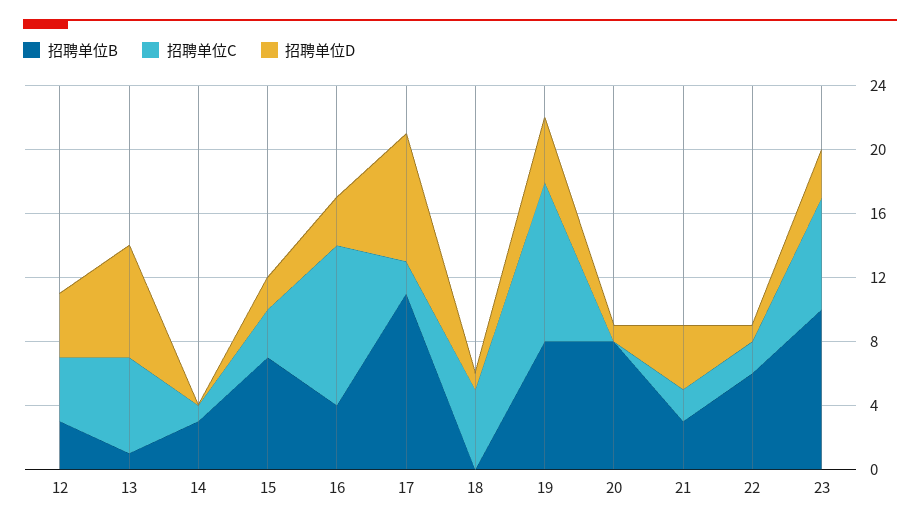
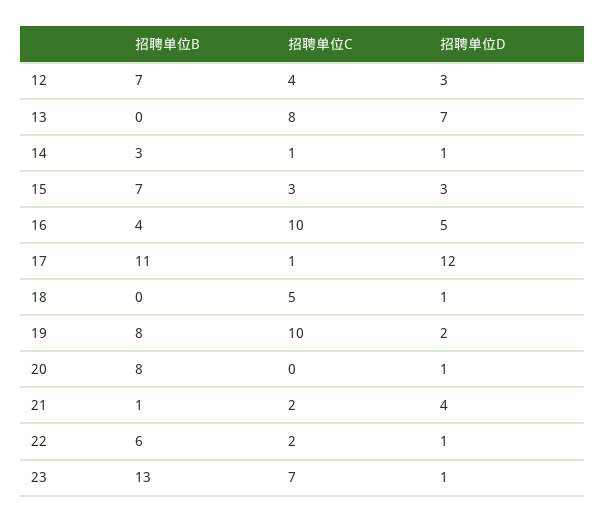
  {
    "招聘单位B": {
-     "12": 3,
+     "12": 7,
-     "13": 1,
+     "13": 0,
      "14": 3,
      "15": 7,
      "16": 4,
      "17": 11,
      "18": 0,
      "19": 8,
      "20": 8,
-     "21": 3,
+     "21": 1,
      "22": 6,
-     "23": 10
+     "23": 13
    },
    "招聘单位C": {
      "12": 4,
-     "13": 6,
+     "13": 8,
      "14": 1,
      "15": 3,
      "16": 10,
-     "17": 2,
+     "17": 1,
      "18": 5,
      "19": 10,
      "20": 0,
      "21": 2,
      "22": 2,
      "23": 7
    },
    "招聘单位D": {
-     "12": 4,
+     "12": 3,
      "13": 7,
-     "14": 0,
+     "14": 1,
-     "15": 2,
+     "15": 3,
-     "16": 3,
+     "16": 5,
-     "17": 8,
+     "17": 12,
      "18": 1,
-     "19": 4,
+     "19": 2,
      "20": 1,
      "21": 4,
      "22": 1,
-     "23": 3
+     "23": 1
    }
  }

